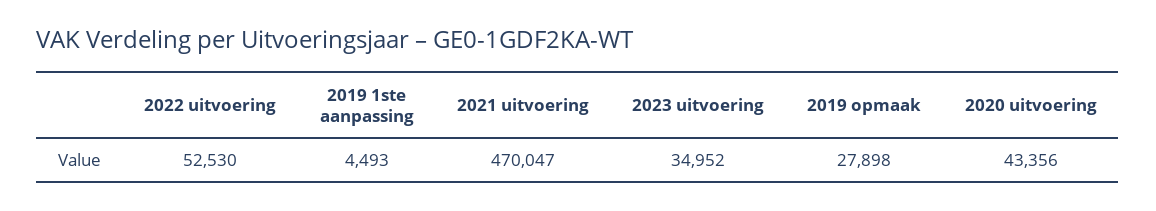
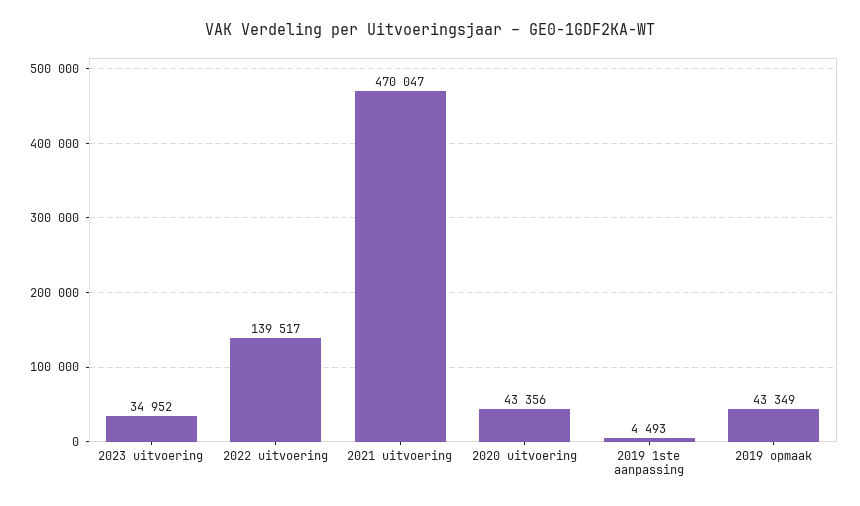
  {
-   "2022 uitvoering": 52530,
+   "2022 uitvoering": 139517,
    "2019 1ste aanpassing": 4493,
    "2021 uitvoering": 470047,
    "2023 uitvoering": 34952,
-   "2019 opmaak": 27898,
+   "2019 opmaak": 43349,
    "2020 uitvoering": 43356
  }

